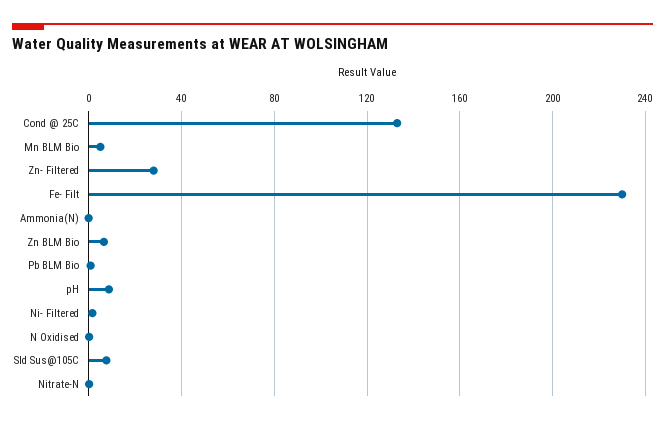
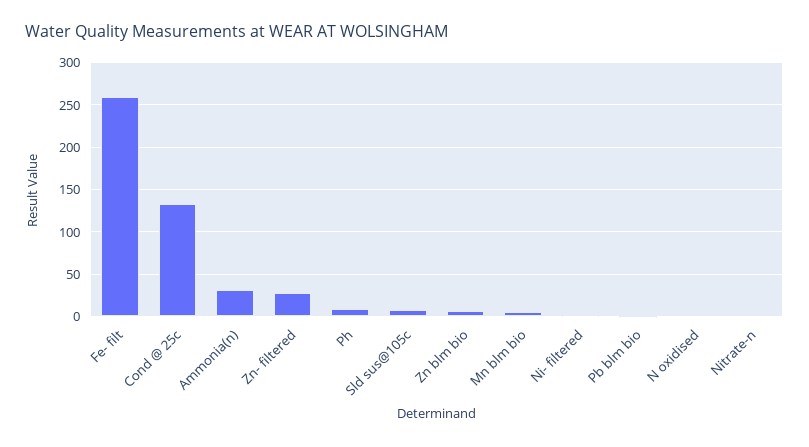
  {
    "Cond @ 25C": 135,
    "Mn BLM Bio": 5,
    "Zn- Filtered": 30,
-   "Fe- Filt": 230,
+   "Fe- Filt": 260,
-   "Ammonia(N)": 0,
+   "Ammonia(N)": 30,
    "Zn BLM Bio": 5,
    "Pb BLM Bio": 0,
    "pH": 10,
    "Ni- Filtered": 0,
    "N Oxidised": 0,
    "Sld Sus@105C": 10,
    "Nitrate-N": 0
  }

